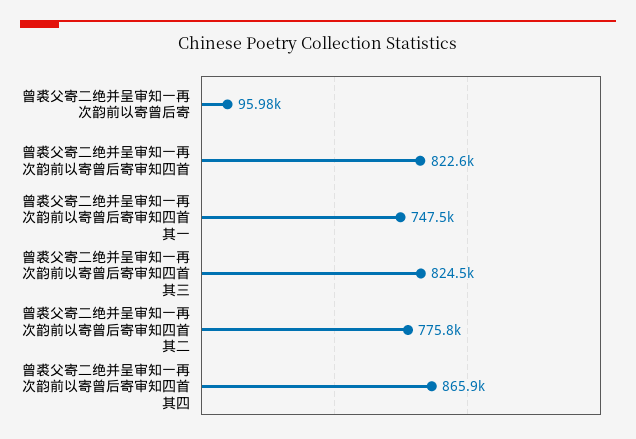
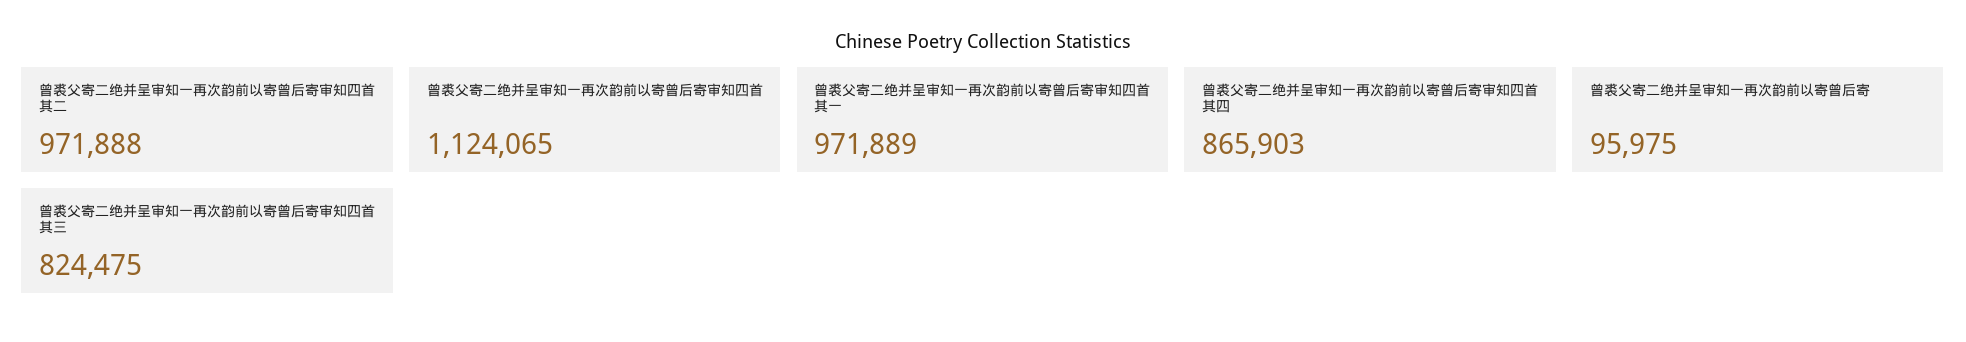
  {
    "曾裘父寄二绝并呈审知一再次韵前以寄曾后寄": 95975,
-   "曾裘父寄二绝并呈审知一再次韵前以寄曾后寄审知四首": 822600,
+   "曾裘父寄二绝并呈审知一再次韵前以寄曾后寄审知四首": 1124065,
-   "曾裘父寄二绝并呈审知一再次韵前以寄曾后寄审知四首 其一": 747500,
+   "曾裘父寄二绝并呈审知一再次韵前以寄曾后寄审知四首 其一": 971889,
    "曾裘父寄二绝并呈审知一再次韵前以寄曾后寄审知四首 其三": 824475,
-   "曾裘父寄二绝并呈审知一再次韵前以寄曾后寄审知四首 其二": 775800,
+   "曾裘父寄二绝并呈审知一再次韵前以寄曾后寄审知四首 其二": 971888,
    "曾裘父寄二绝并呈审知一再次韵前以寄曾后寄审知四首 其四": 865903
  }

